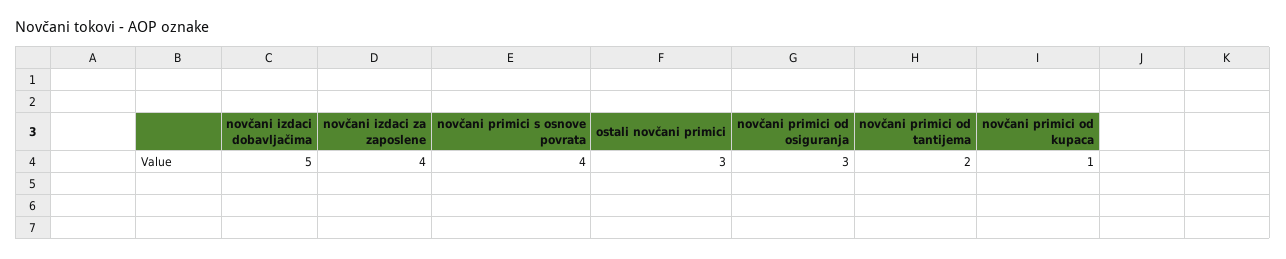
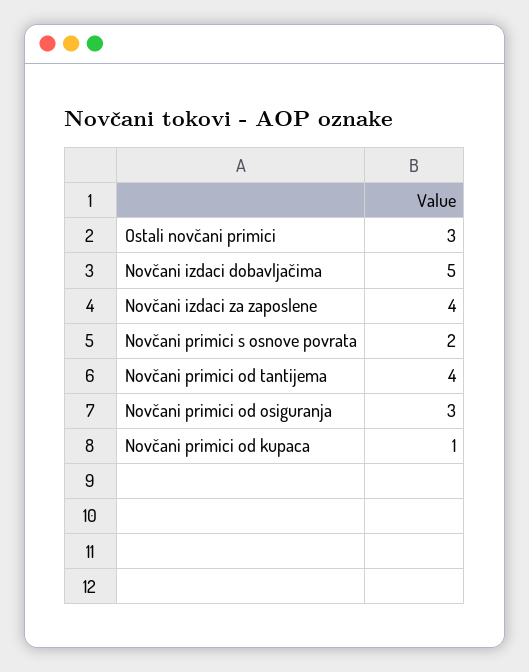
  {
    "novčani izdaci dobavljačima": 5,
    "novčani izdaci za zaposlene": 4,
-   "novčani primici s osnove povrata": 4,
+   "novčani primici s osnove povrata": 2,
    "ostali novčani primici": 3,
    "novčani primici od osiguranja": 3,
-   "novčani primici od tantijema": 2,
+   "novčani primici od tantijema": 4,
    "novčani primici od kupaca": 1
  }

